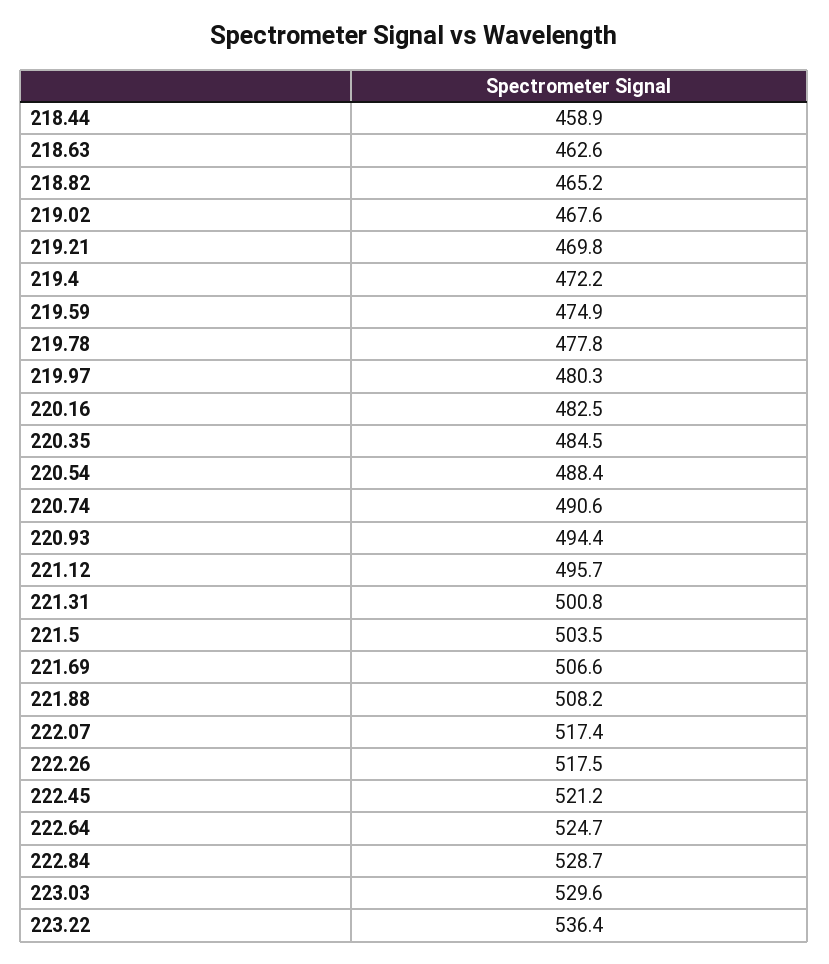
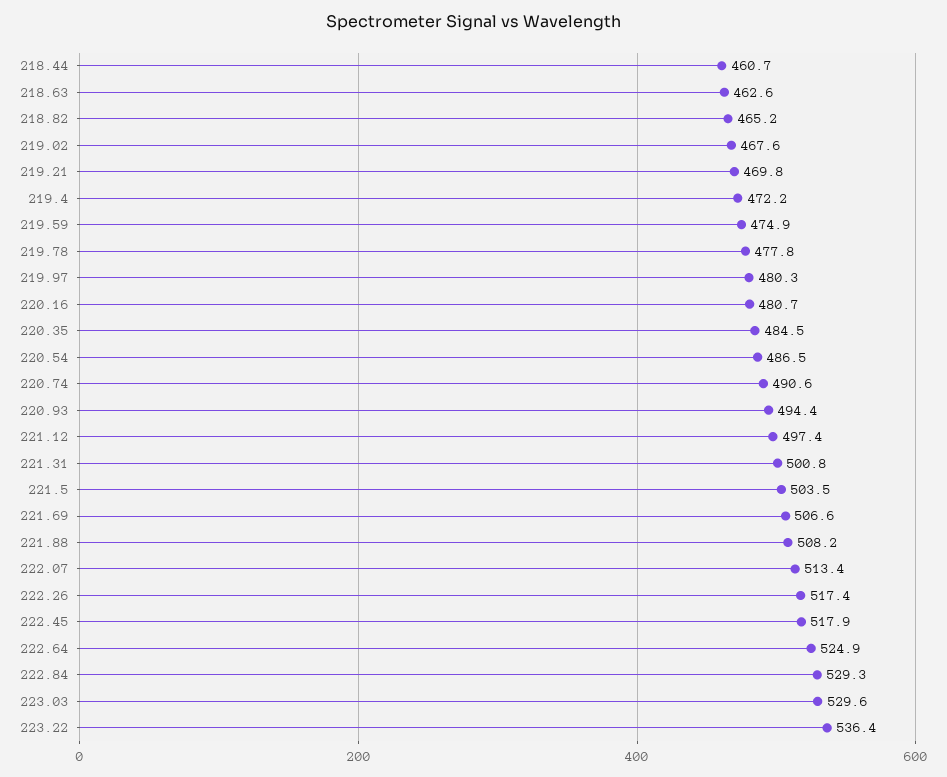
  {
-   "218.44": 458.9,
+   "218.44": 460.7,
    "218.63": 462.6,
    "218.82": 465.2,
    "219.02": 467.6,
    "219.21": 469.8,
    "219.4": 472.2,
    "219.59": 474.9,
    "219.78": 477.8,
    "219.97": 480.3,
-   "220.16": 482.5,
+   "220.16": 480.7,
    "220.35": 484.5,
-   "220.54": 488.4,
+   "220.54": 486.5,
    "220.74": 490.6,
    "220.93": 494.4,
-   "221.12": 495.7,
+   "221.12": 497.4,
    "221.31": 500.8,
    "221.5": 503.5,
    "221.69": 506.6,
    "221.88": 508.2,
-   "222.07": 517.4,
+   "222.07": 513.4,
-   "222.26": 517.5,
+   "222.26": 517.4,
-   "222.45": 521.2,
+   "222.45": 517.9,
-   "222.64": 524.7,
+   "222.64": 524.9,
-   "222.84": 528.7,
+   "222.84": 529.3,
    "223.03": 529.6,
    "223.22": 536.4
  }

